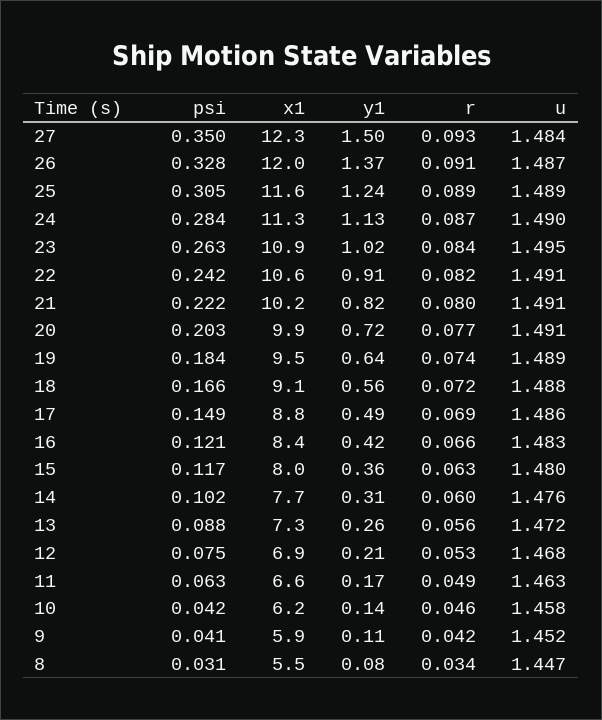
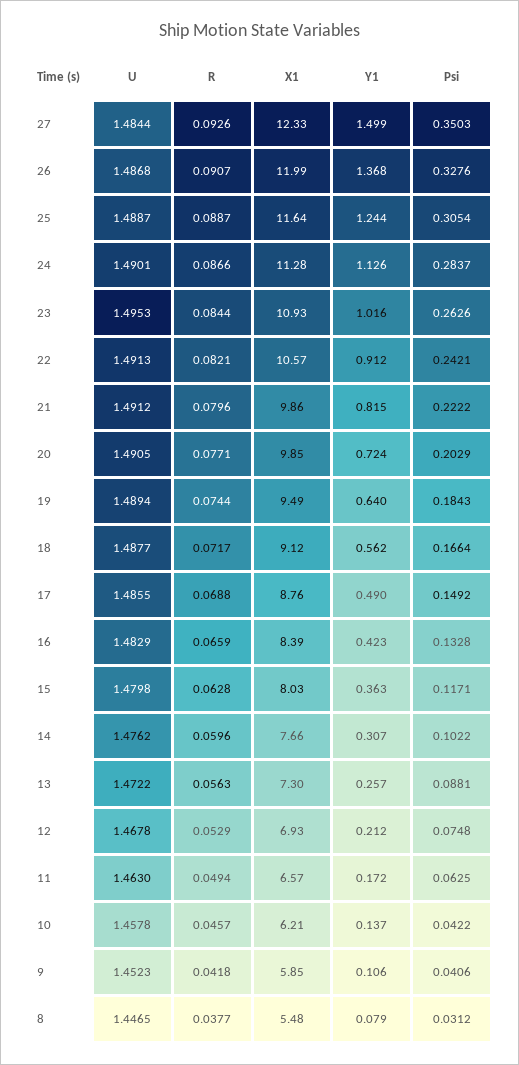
  {
    "psi": {
      "27": 0.3503,
      "26": 0.3276,
      "25": 0.3054,
      "24": 0.2837,
      "23": 0.2626,
      "22": 0.2421,
      "21": 0.2222,
      "20": 0.2029,
      "19": 0.1843,
      "18": 0.1664,
      "17": 0.1492,
-     "16": 0.121,
+     "16": 0.1328,
      "15": 0.1171,
      "14": 0.1022,
      "13": 0.0881,
      "12": 0.0748,
      "11": 0.0625,
      "10": 0.0422,
      "9": 0.0406,
      "8": 0.0312
    },
    "x1": {
      "27": 12.33,
      "26": 11.99,
      "25": 11.64,
      "24": 11.28,
      "23": 10.93,
      "22": 10.57,
-     "21": 10.2,
+     "21": 9.86,
      "20": 9.85,
      "19": 9.49,
      "18": 9.12,
      "17": 8.76,
      "16": 8.39,
      "15": 8.03,
      "14": 7.66,
      "13": 7.3,
      "12": 6.93,
      "11": 6.57,
      "10": 6.21,
      "9": 5.85,
      "8": 5.48
    },
    "y1": {
      "27": 1.499,
      "26": 1.368,
      "25": 1.244,
      "24": 1.126,
      "23": 1.016,
      "22": 0.912,
      "21": 0.815,
      "20": 0.724,
      "19": 0.64,
      "18": 0.562,
      "17": 0.49,
      "16": 0.423,
      "15": 0.363,
      "14": 0.307,
      "13": 0.257,
      "12": 0.212,
      "11": 0.172,
      "10": 0.137,
      "9": 0.106,
      "8": 0.079
    },
    "r": {
      "27": 0.0926,
      "26": 0.0907,
      "25": 0.0887,
      "24": 0.0866,
      "23": 0.0844,
      "22": 0.0821,
      "21": 0.0796,
      "20": 0.0771,
      "19": 0.0744,
      "18": 0.0717,
      "17": 0.0688,
      "16": 0.0659,
      "15": 0.0628,
      "14": 0.0596,
      "13": 0.0563,
      "12": 0.0529,
      "11": 0.0494,
      "10": 0.0457,
      "9": 0.0418,
-     "8": 0.034
+     "8": 0.0377
    },
    "u": {
      "27": 1.4844,
      "26": 1.4868,
      "25": 1.4887,
      "24": 1.4901,
      "23": 1.4953,
      "22": 1.4913,
      "21": 1.4912,
      "20": 1.4905,
      "19": 1.4894,
      "18": 1.4877,
      "17": 1.4855,
      "16": 1.4829,
      "15": 1.4798,
      "14": 1.4762,
      "13": 1.4722,
      "12": 1.4678,
      "11": 1.463,
      "10": 1.4578,
      "9": 1.4523,
      "8": 1.4465
    }
  }

